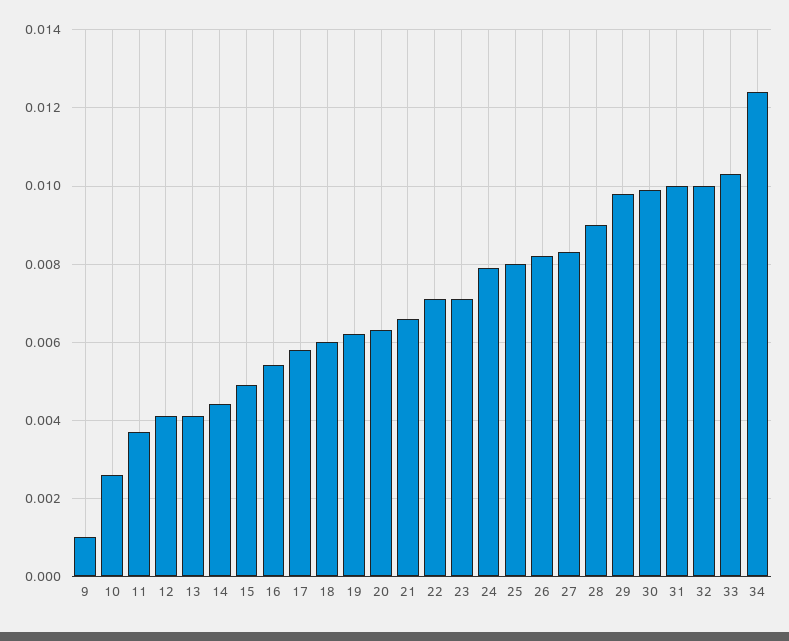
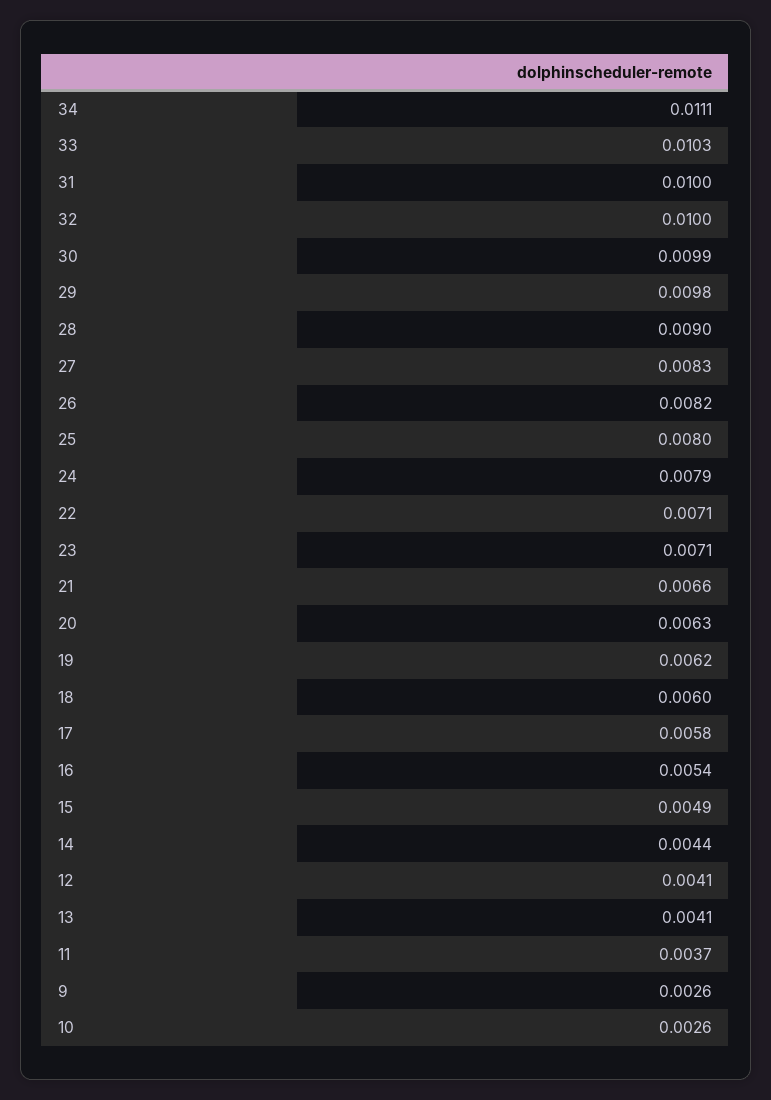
  {
-   "9": 0.001,
+   "9": 0.0026,
    "10": 0.0026,
    "11": 0.0037,
    "12": 0.0041,
    "13": 0.0041,
    "14": 0.0044,
    "15": 0.0049,
    "16": 0.0054,
    "17": 0.0058,
    "18": 0.006,
    "19": 0.0062,
    "20": 0.0063,
    "21": 0.0066,
    "22": 0.0071,
    "23": 0.0071,
    "24": 0.0079,
    "25": 0.008,
    "26": 0.0082,
    "27": 0.0083,
    "28": 0.009,
    "29": 0.0098,
    "30": 0.0099,
    "31": 0.01,
    "32": 0.01,
    "33": 0.0103,
-   "34": 0.0125
+   "34": 0.0111
  }

